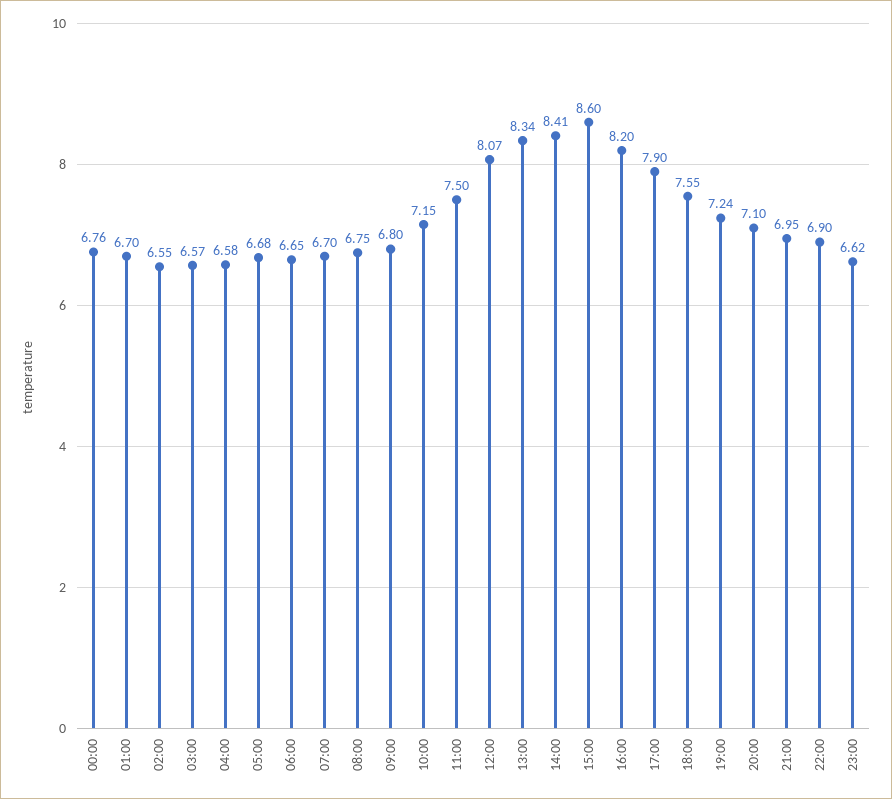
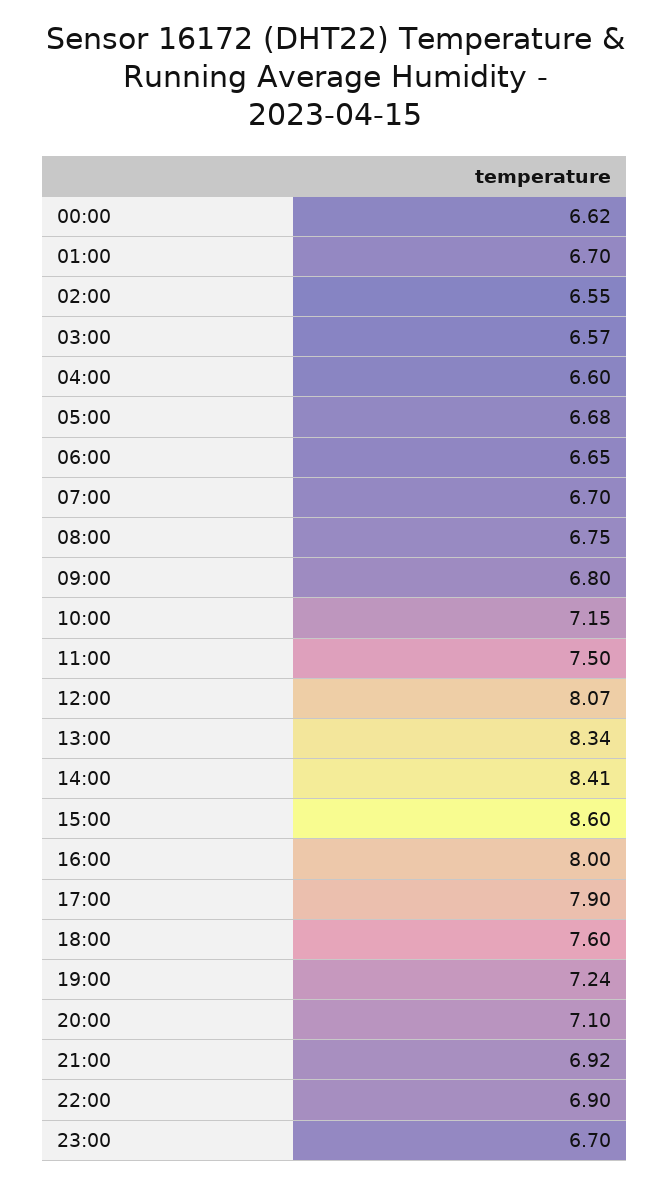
  {
-   "00:00": 6.76,
+   "00:00": 6.62,
    "01:00": 6.7,
    "02:00": 6.55,
    "03:00": 6.57,
-   "04:00": 6.58,
+   "04:00": 6.6,
    "05:00": 6.68,
    "06:00": 6.65,
    "07:00": 6.7,
    "08:00": 6.75,
    "09:00": 6.8,
    "10:00": 7.15,
    "11:00": 7.5,
    "12:00": 8.07,
    "13:00": 8.34,
    "14:00": 8.41,
    "15:00": 8.6,
-   "16:00": 8.2,
+   "16:00": 8,
    "17:00": 7.9,
-   "18:00": 7.55,
+   "18:00": 7.6,
    "19:00": 7.24,
    "20:00": 7.1,
-   "21:00": 6.95,
+   "21:00": 6.92,
    "22:00": 6.9,
-   "23:00": 6.62
+   "23:00": 6.7
  }

